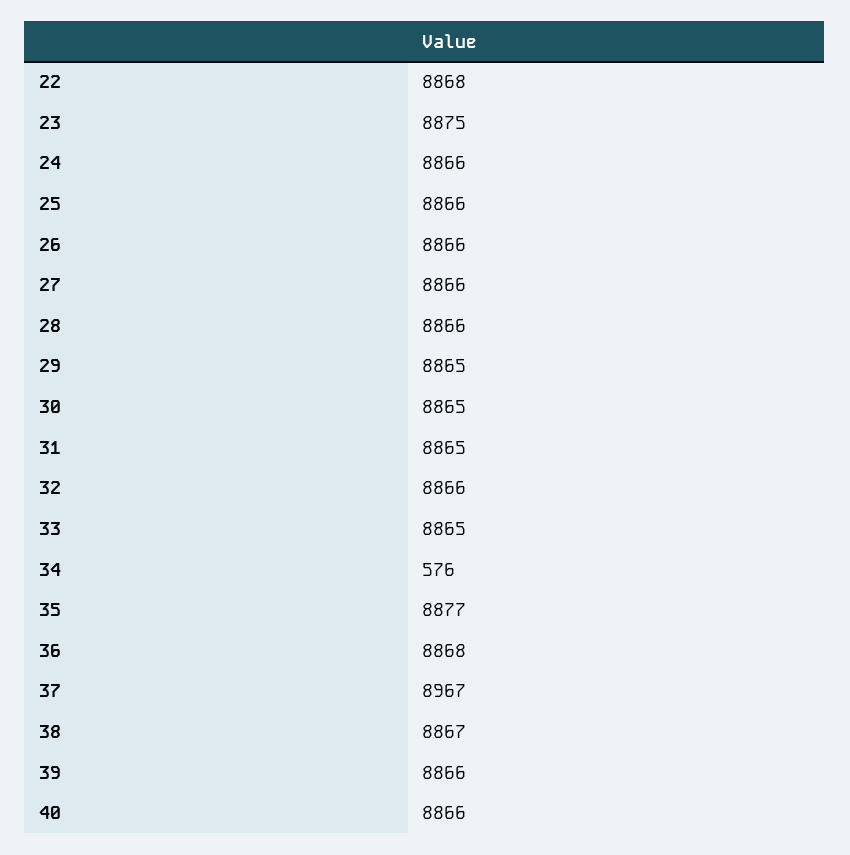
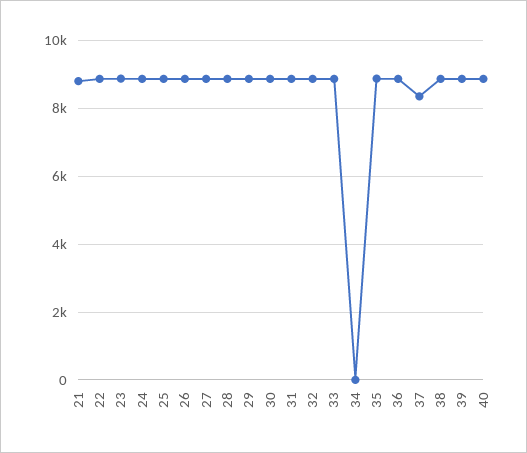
  {
    "22": 8868,
    "23": 8875,
    "24": 8866,
    "25": 8866,
    "26": 8866,
    "27": 8866,
    "28": 8866,
    "29": 8865,
    "30": 8865,
    "31": 8865,
    "32": 8866,
    "33": 8865,
-   "34": 576,
+   "34": 0,
    "35": 8877,
    "36": 8868,
-   "37": 8967,
+   "37": 8400,
    "38": 8867,
    "39": 8866,
-   "40": 8866
+   "40": 8866,
+   "21": 8800
  }

